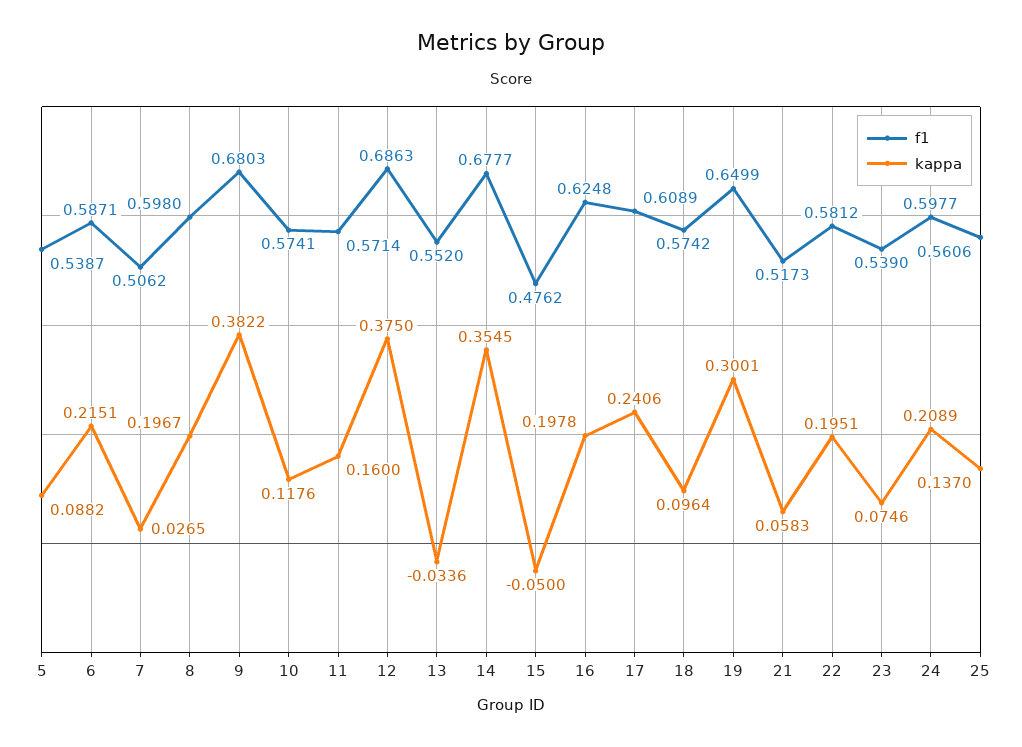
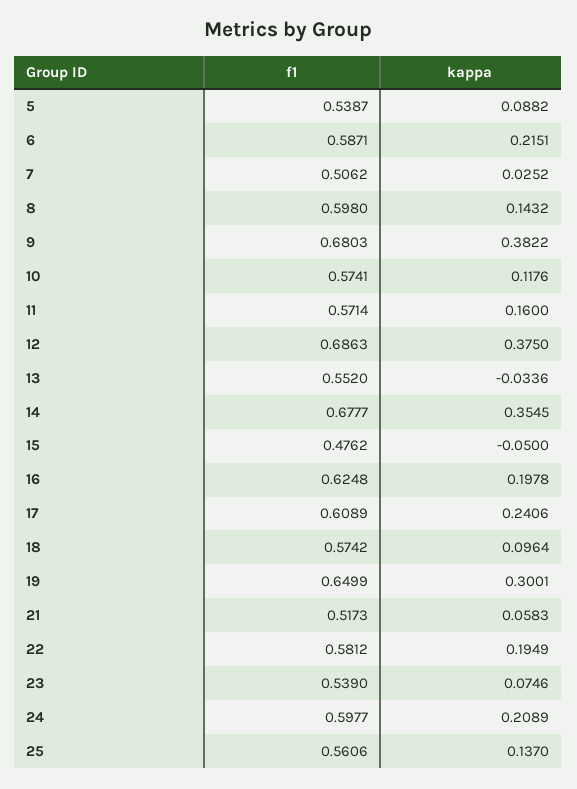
  {
    "f1": {
      "5": 0.5387,
      "6": 0.5871,
      "7": 0.5062,
      "8": 0.598,
      "9": 0.6803,
      "10": 0.5741,
      "11": 0.5714,
      "12": 0.6863,
      "13": 0.552,
      "14": 0.6777,
      "15": 0.4762,
      "16": 0.6248,
      "17": 0.6089,
      "18": 0.5742,
      "19": 0.6499,
      "21": 0.5173,
      "22": 0.5812,
      "23": 0.539,
      "24": 0.5977,
      "25": 0.5606
    },
    "kappa": {
      "5": 0.0882,
      "6": 0.2151,
-     "7": 0.0265,
+     "7": 0.0252,
-     "8": 0.1967,
+     "8": 0.1432,
      "9": 0.3822,
      "10": 0.1176,
      "11": 0.16,
      "12": 0.375,
      "13": -0.0336,
      "14": 0.3545,
      "15": -0.05,
      "16": 0.1978,
      "17": 0.2406,
      "18": 0.0964,
      "19": 0.3001,
      "21": 0.0583,
-     "22": 0.1951,
+     "22": 0.1949,
      "23": 0.0746,
      "24": 0.2089,
      "25": 0.137
    }
  }

